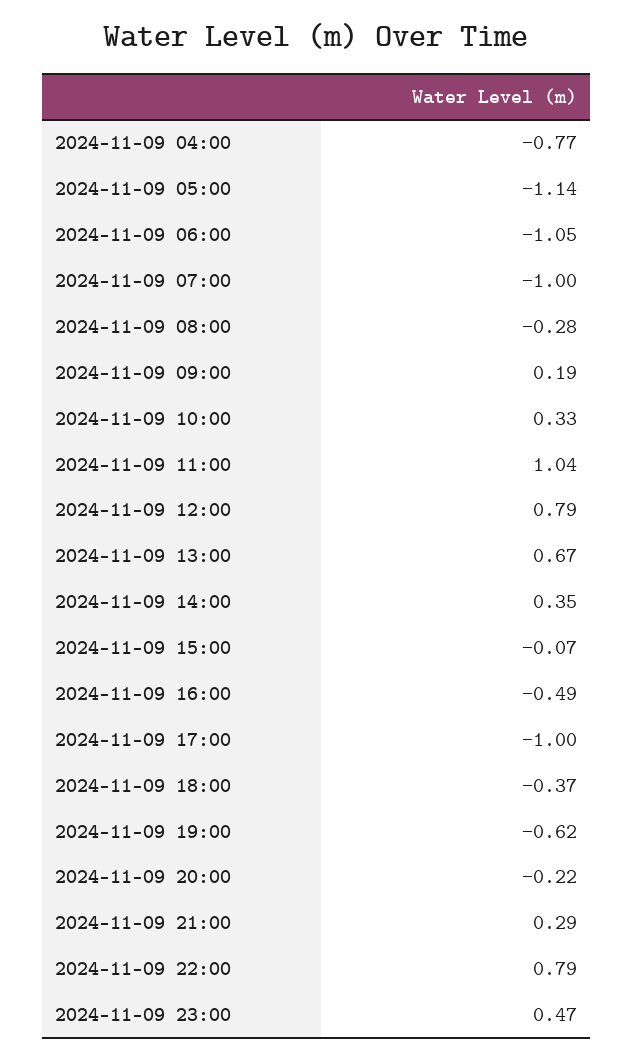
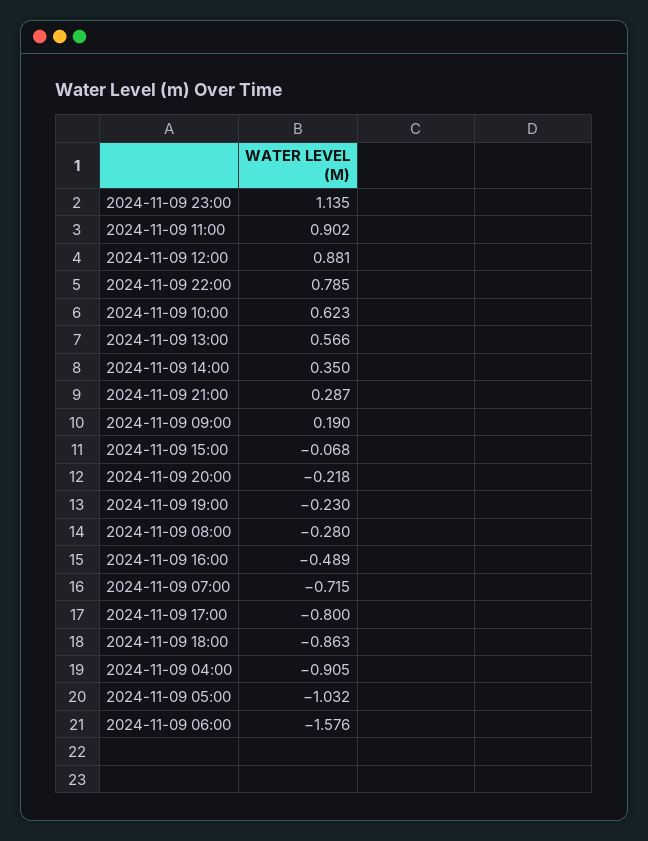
  {
-   "2024-11-09 04:00": -0.77,
+   "2024-11-09 04:00": -0.905,
-   "2024-11-09 05:00": -1.14,
+   "2024-11-09 05:00": -1.032,
-   "2024-11-09 06:00": -1.05,
+   "2024-11-09 06:00": -1.576,
-   "2024-11-09 07:00": -1,
+   "2024-11-09 07:00": -0.715,
    "2024-11-09 08:00": -0.28,
    "2024-11-09 09:00": 0.19,
-   "2024-11-09 10:00": 0.33,
+   "2024-11-09 10:00": 0.623,
-   "2024-11-09 11:00": 1.04,
+   "2024-11-09 11:00": 0.902,
-   "2024-11-09 12:00": 0.79,
+   "2024-11-09 12:00": 0.881,
-   "2024-11-09 13:00": 0.67,
+   "2024-11-09 13:00": 0.566,
    "2024-11-09 14:00": 0.35,
    "2024-11-09 15:00": -0.068,
    "2024-11-09 16:00": -0.489,
-   "2024-11-09 17:00": -1,
+   "2024-11-09 17:00": -0.8,
-   "2024-11-09 18:00": -0.37,
+   "2024-11-09 18:00": -0.863,
-   "2024-11-09 19:00": -0.62,
+   "2024-11-09 19:00": -0.23,
    "2024-11-09 20:00": -0.218,
    "2024-11-09 21:00": 0.287,
    "2024-11-09 22:00": 0.785,
-   "2024-11-09 23:00": 0.47
+   "2024-11-09 23:00": 1.135
  }

